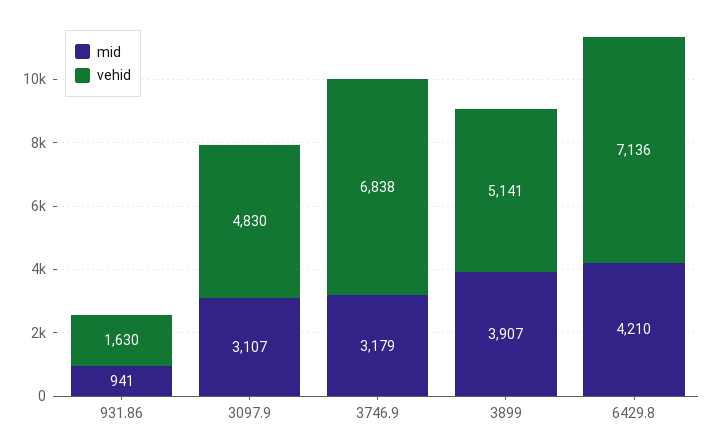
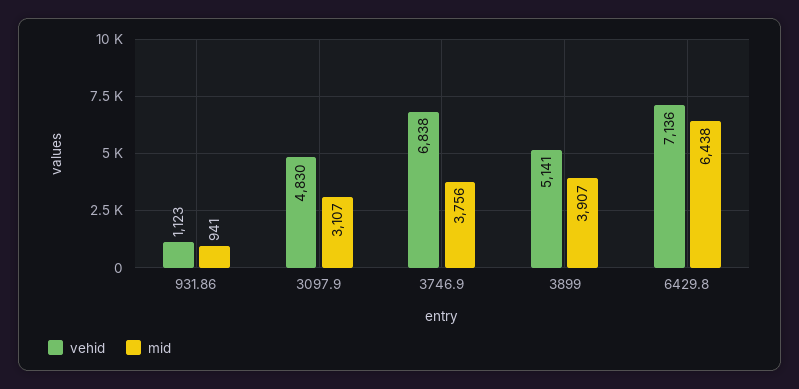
  {
    "mid": {
      "931.86": 941,
      "3097.9": 3107,
-     "3746.9": 3179,
+     "3746.9": 3756,
      "3899": 3907,
-     "6429.8": 4210
+     "6429.8": 6438
    },
    "vehid": {
-     "931.86": 1630,
+     "931.86": 1123,
      "3097.9": 4830,
      "3746.9": 6838,
      "3899": 5141,
      "6429.8": 7136
    }
  }

